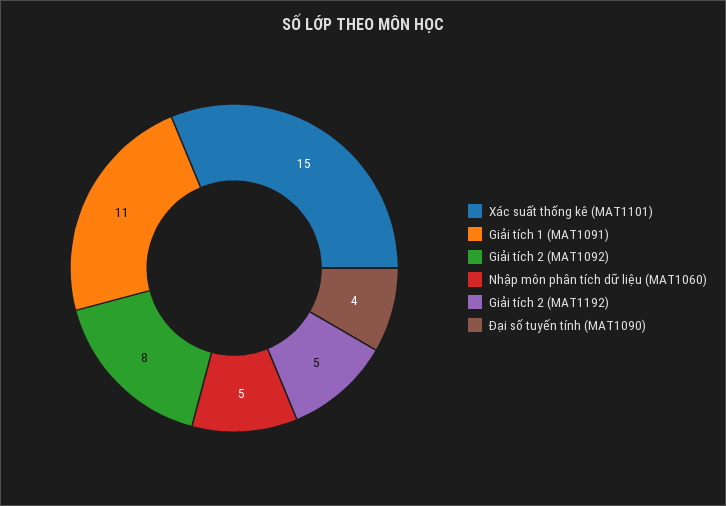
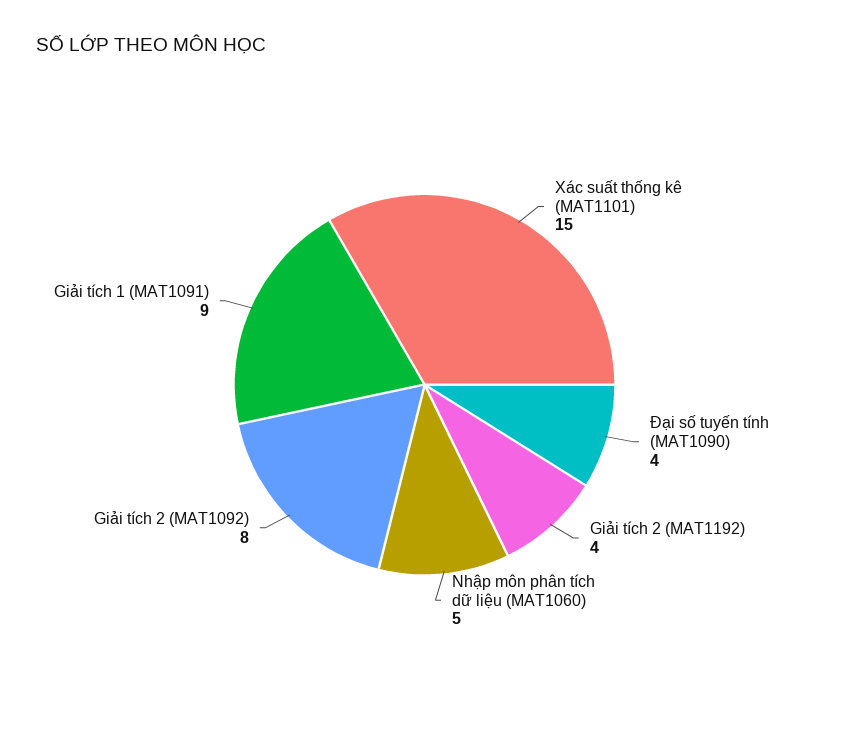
  {
    "Xác suất thống kê (MAT1101)": 15,
-   "Giải tích 1 (MAT1091)": 11,
+   "Giải tích 1 (MAT1091)": 9,
    "Giải tích 2 (MAT1092)": 8,
    "Nhập môn phân tích dữ liệu (MAT1060)": 5,
-   "Giải tích 2 (MAT1192)": 5,
+   "Giải tích 2 (MAT1192)": 4,
    "Đại số tuyến tính (MAT1090)": 4
  }

